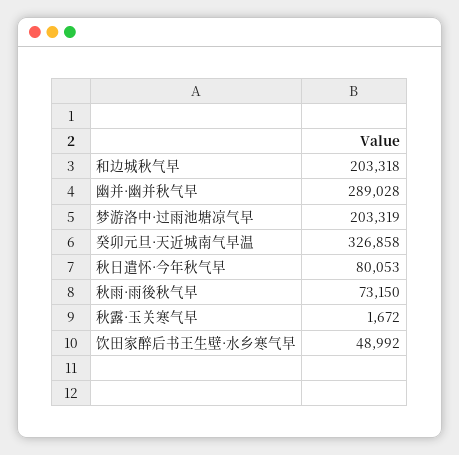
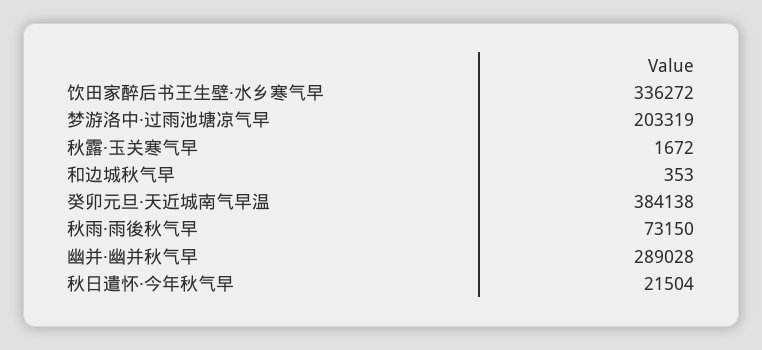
  {
-   "和边城秋气早": 203318,
+   "和边城秋气早": 353,
    "幽并·幽并秋气早": 289028,
    "梦游洛中·过雨池塘凉气早": 203319,
-   "癸卯元旦·天近城南气早温": 326858,
+   "癸卯元旦·天近城南气早温": 384138,
-   "秋日遣怀·今年秋气早": 80053,
+   "秋日遣怀·今年秋气早": 21504,
    "秋雨·雨後秋气早": 73150,
    "秋露·玉关寒气早": 1672,
-   "饮田家醉后书王生壁·水乡寒气早": 48992
+   "饮田家醉后书王生壁·水乡寒气早": 336272
  }

